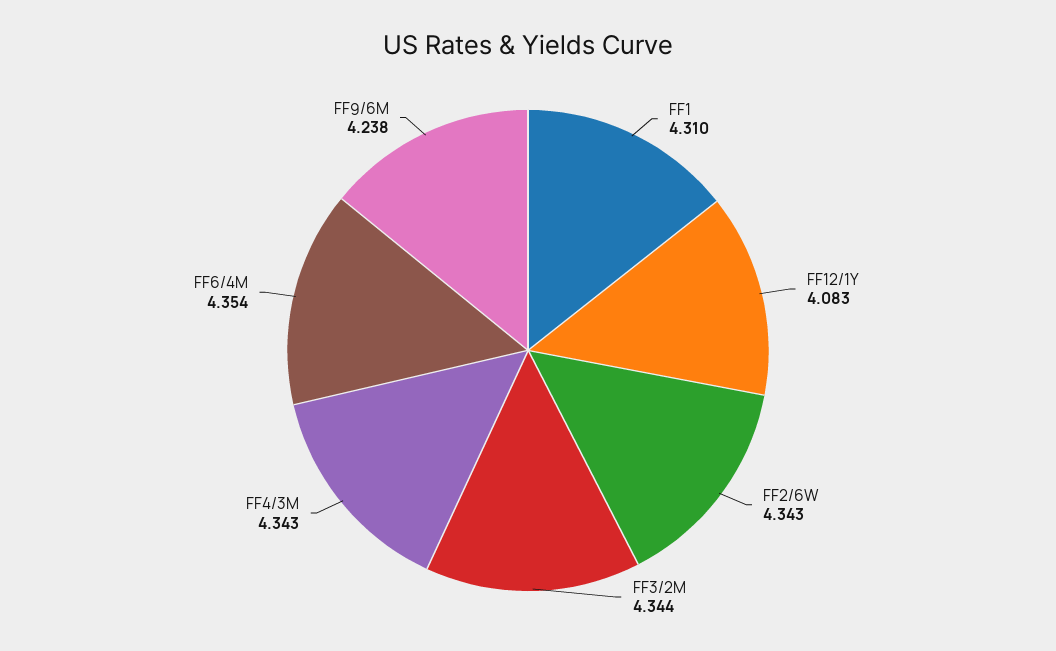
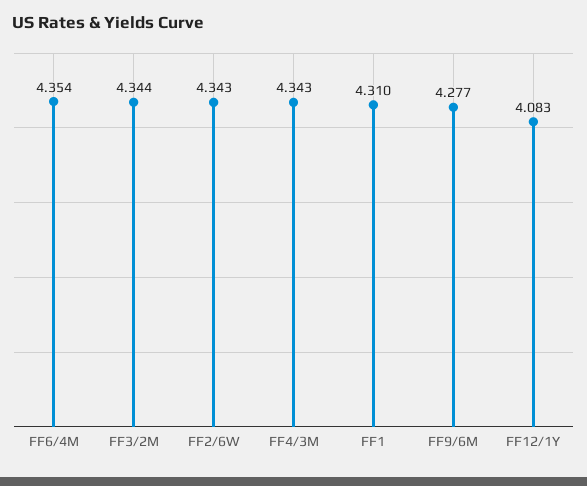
  {
    "FF1": 4.31,
    "FF12/1Y": 4.083,
    "FF2/6W": 4.343,
    "FF3/2M": 4.344,
    "FF4/3M": 4.343,
    "FF6/4M": 4.354,
-   "FF9/6M": 4.238
+   "FF9/6M": 4.277
  }

